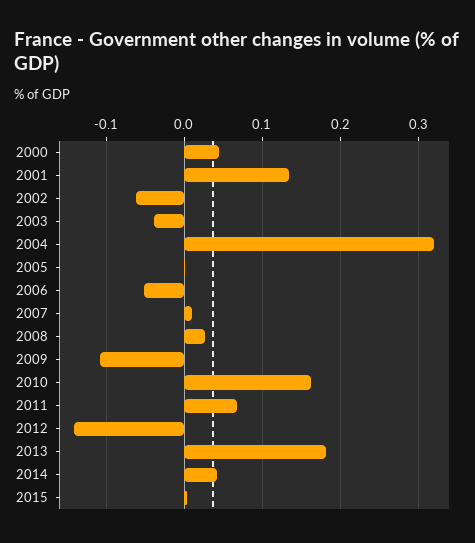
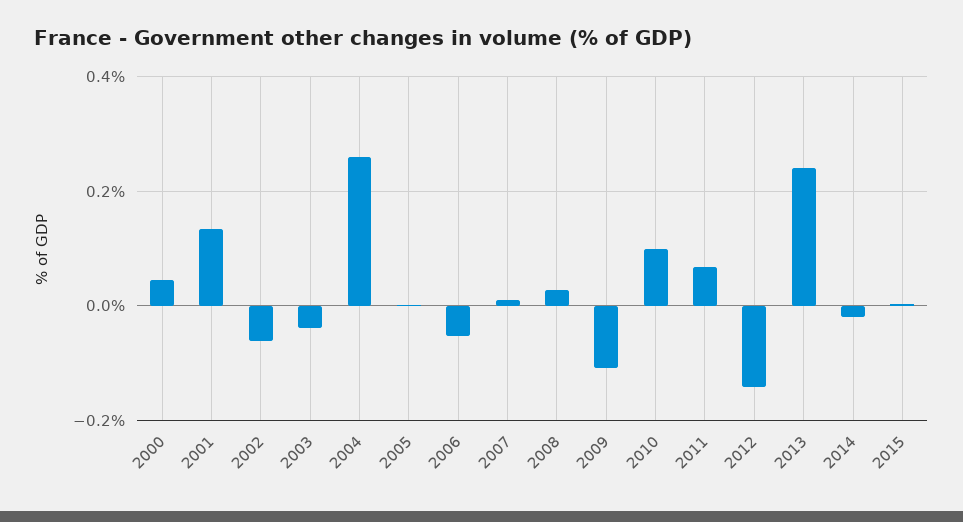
  {
    "2000": 0.05,
    "2001": 0.13,
    "2002": -0.06,
    "2003": -0.04,
-   "2004": 0.32,
+   "2004": 0.26,
    "2005": 0,
    "2006": -0.05,
    "2007": 0.01,
    "2008": 0.03,
    "2009": -0.11,
-   "2010": 0.16,
+   "2010": 0.1,
    "2011": 0.07,
    "2012": -0.14,
-   "2013": 0.18,
+   "2013": 0.24,
-   "2014": 0.04,
+   "2014": -0.02,
    "2015": 0
  }

